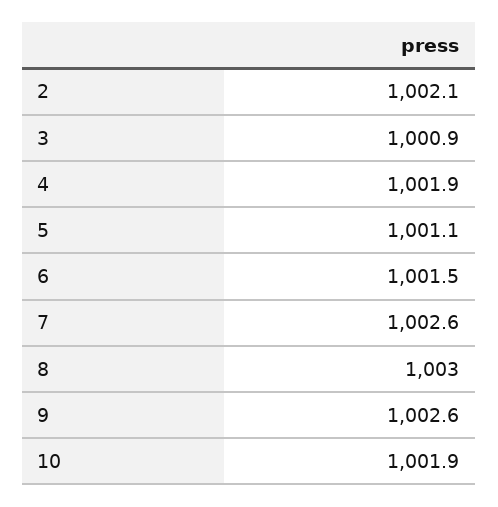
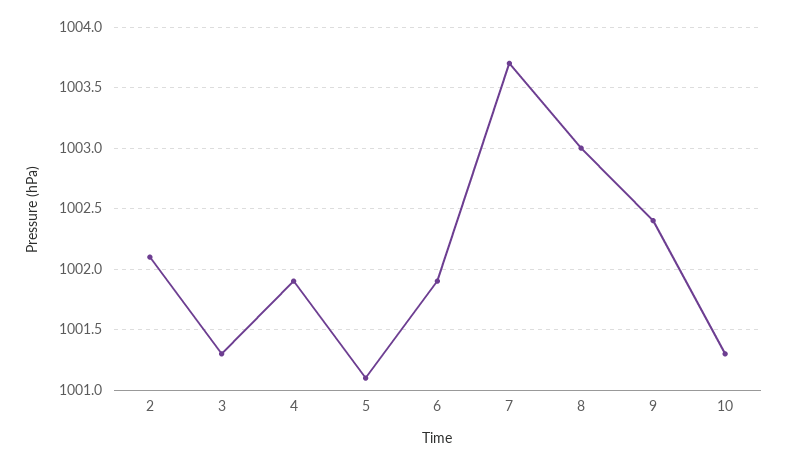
  {
    "2": 1002.1,
-   "3": 1000.9,
+   "3": 1001.3,
    "4": 1001.9,
    "5": 1001.1,
-   "6": 1001.5,
+   "6": 1001.9,
-   "7": 1002.6,
+   "7": 1003.7,
    "8": 1003,
-   "9": 1002.6,
+   "9": 1002.4,
-   "10": 1001.9
+   "10": 1001.3
  }

